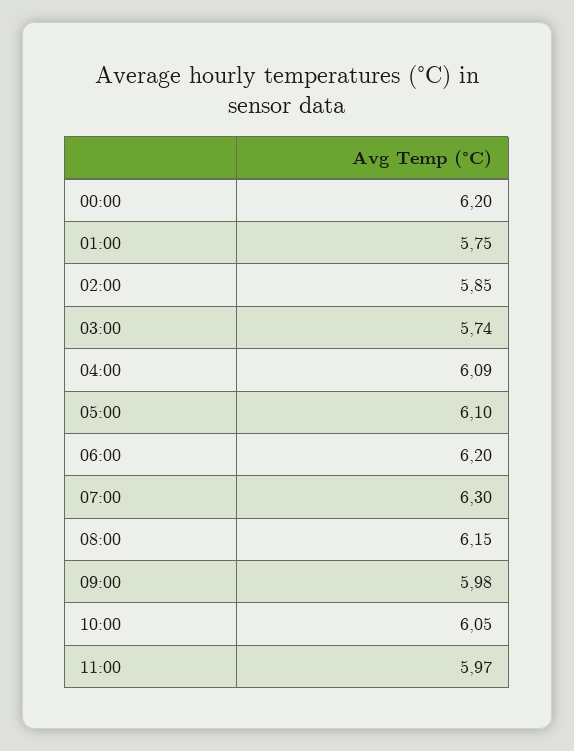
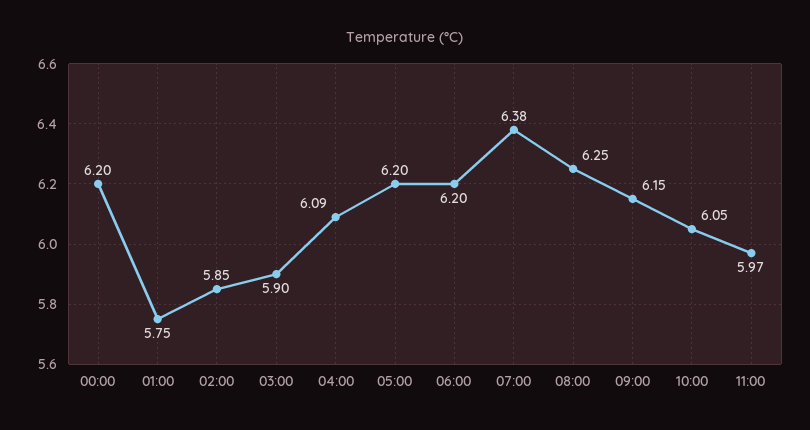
  {
    "00:00": 6.2,
    "01:00": 5.75,
    "02:00": 5.85,
-   "03:00": 5.74,
+   "03:00": 5.9,
    "04:00": 6.09,
-   "05:00": 6.1,
+   "05:00": 6.2,
    "06:00": 6.2,
-   "07:00": 6.3,
+   "07:00": 6.38,
-   "08:00": 6.15,
+   "08:00": 6.25,
-   "09:00": 5.98,
+   "09:00": 6.15,
    "10:00": 6.05,
    "11:00": 5.97
  }

